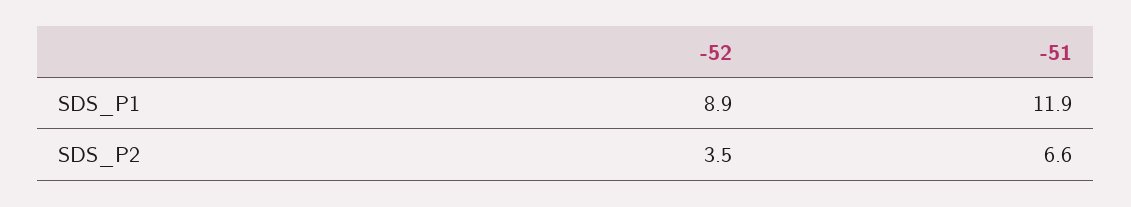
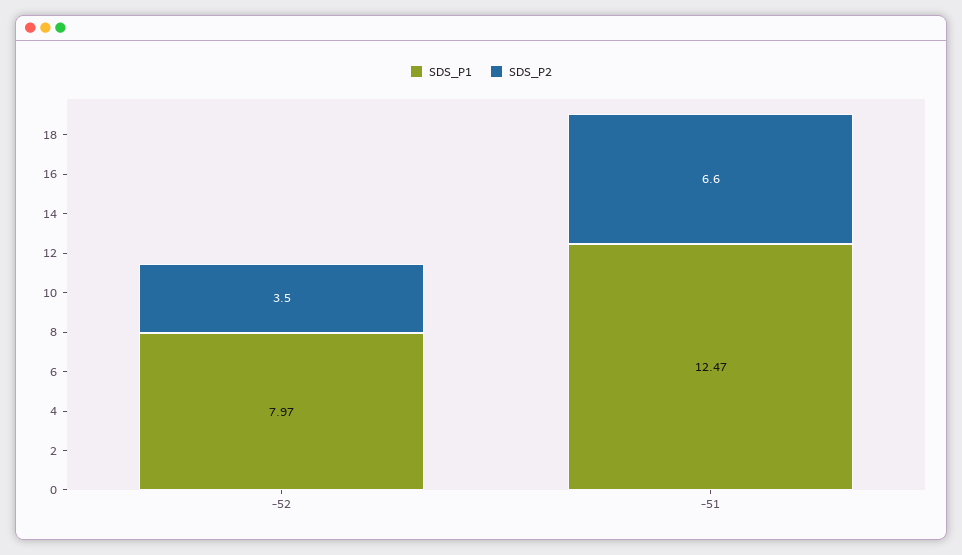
  {
    "SDS_P1": {
-     "-52": 8.9,
+     "-52": 7.97,
-     "-51": 11.9
+     "-51": 12.47
    },
    "SDS_P2": {
      "-52": 3.5,
      "-51": 6.6
    }
  }

